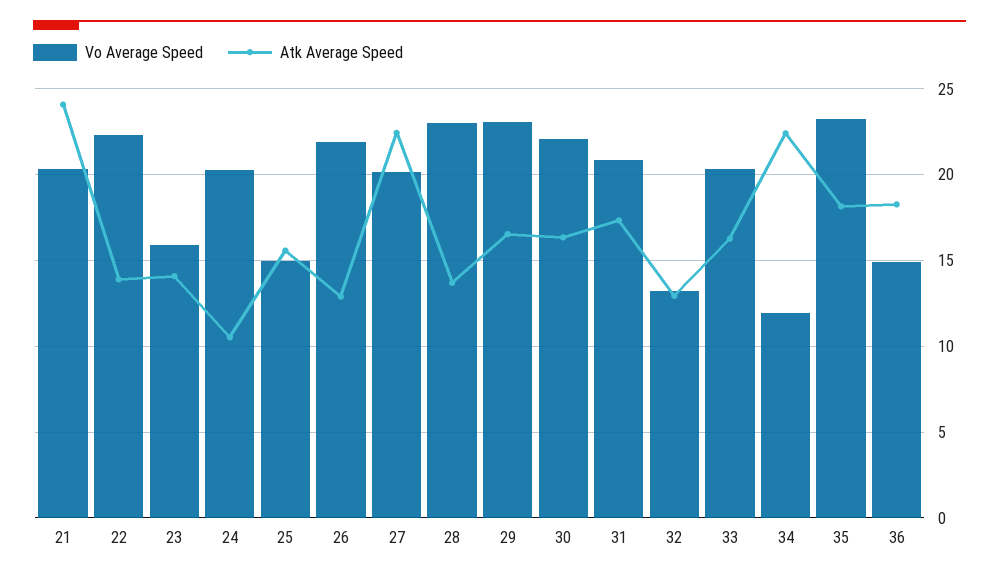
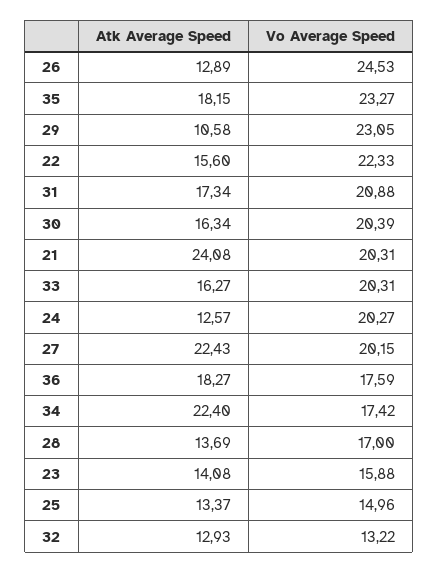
  {
    "Vo Average Speed": {
      "21": 20.31,
      "22": 22.33,
      "23": 15.88,
      "24": 20.27,
      "25": 14.96,
-     "26": 22,
+     "26": 24.53,
      "27": 20.15,
-     "28": 23,
+     "28": 17,
      "29": 23.05,
-     "30": 22,
+     "30": 20.39,
      "31": 20.88,
      "32": 13.22,
      "33": 20.31,
-     "34": 12,
+     "34": 17.42,
      "35": 23.27,
-     "36": 15
+     "36": 17.59
    },
    "Atk Average Speed": {
      "21": 24.08,
-     "22": 14,
+     "22": 15.6,
      "23": 14.08,
-     "24": 10.5,
+     "24": 12.57,
-     "25": 15.5,
+     "25": 13.37,
      "26": 12.89,
      "27": 22.43,
      "28": 13.69,
-     "29": 16.5,
+     "29": 10.58,
      "30": 16.34,
      "31": 17.34,
      "32": 12.93,
      "33": 16.27,
      "34": 22.4,
      "35": 18.15,
      "36": 18.27
    }
  }

